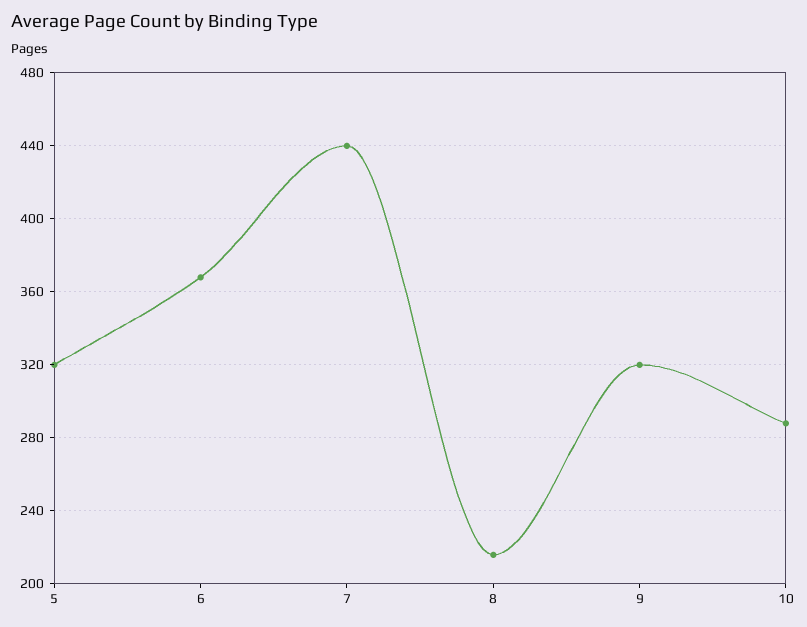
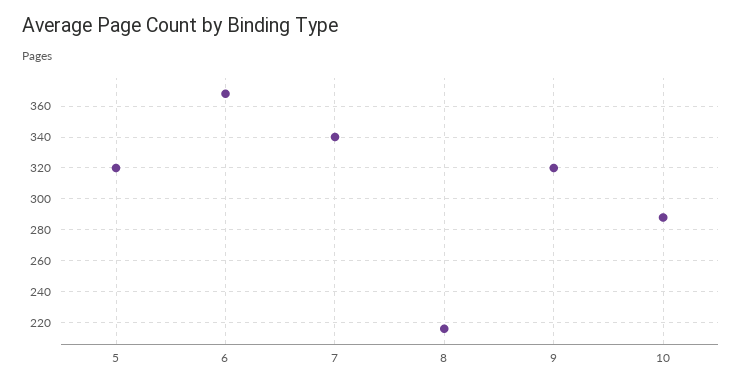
  {
    "5": 320,
    "6": 370,
-   "7": 440,
+   "7": 340,
    "8": 215,
    "9": 320,
    "10": 290
  }

